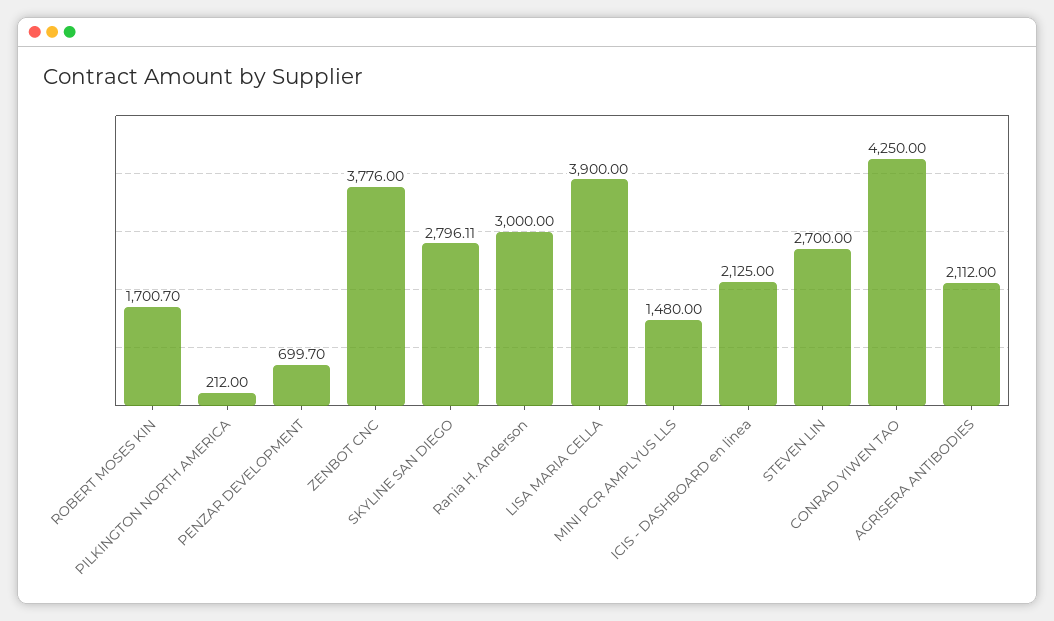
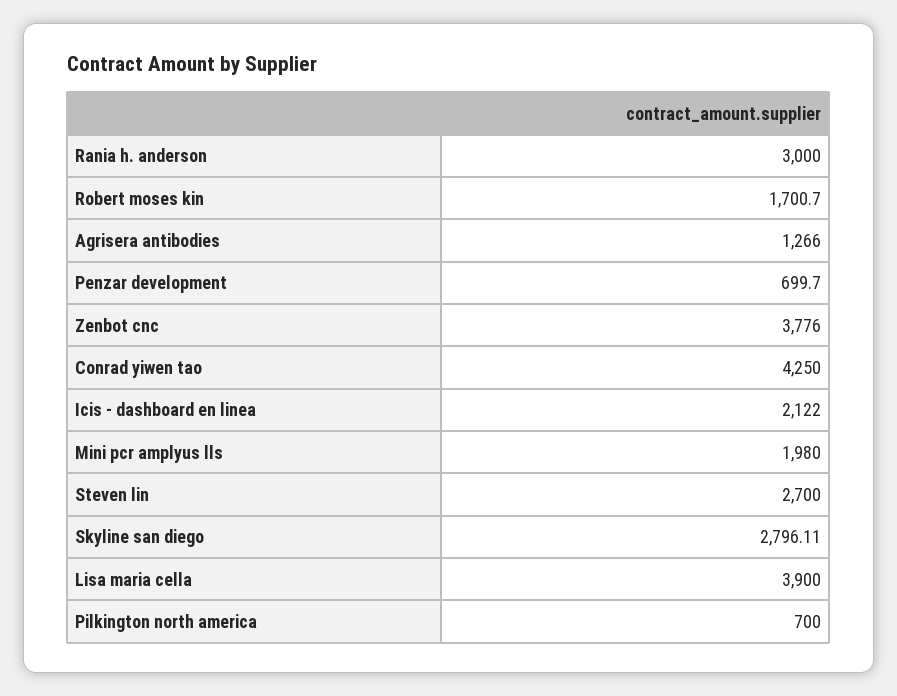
  {
    "ROBERT MOSES KIN": 1700.7,
-   "PILKINGTON NORTH AMERICA": 212,
+   "PILKINGTON NORTH AMERICA": 700,
    "PENZAR DEVELOPMENT": 699.7,
    "ZENBOT CNC": 3776,
    "SKYLINE SAN DIEGO": 2796.11,
    "Rania H. Anderson": 3000,
    "LISA MARIA CELLA": 3900,
-   "MINI PCR AMPLYUS LLS": 1480,
+   "MINI PCR AMPLYUS LLS": 1980,
-   "ICIS - DASHBOARD en linea": 2125,
+   "ICIS - DASHBOARD en linea": 2122,
    "STEVEN LIN": 2700,
    "CONRAD YIWEN TAO": 4250,
-   "AGRISERA ANTIBODIES": 2112
+   "AGRISERA ANTIBODIES": 1266
  }

